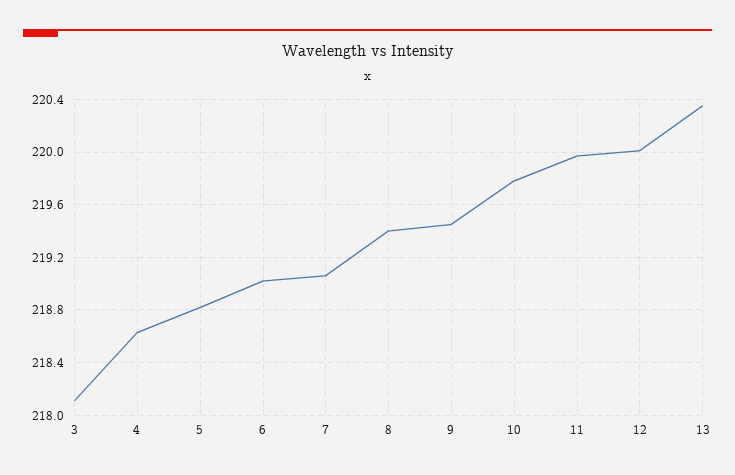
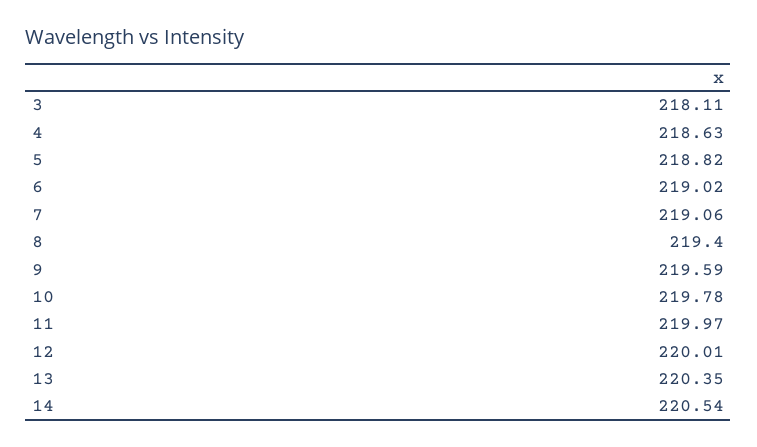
  {
    "3": 218.11,
    "4": 218.63,
    "5": 218.82,
    "6": 219.02,
    "7": 219.06,
    "8": 219.4,
-   "9": 219.45,
+   "9": 219.59,
    "10": 219.78,
    "11": 219.97,
    "12": 220.01,
-   "13": 220.35
+   "13": 220.35,
+   "14": 220.54
  }

